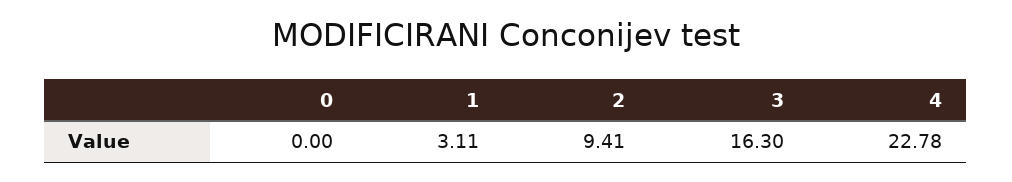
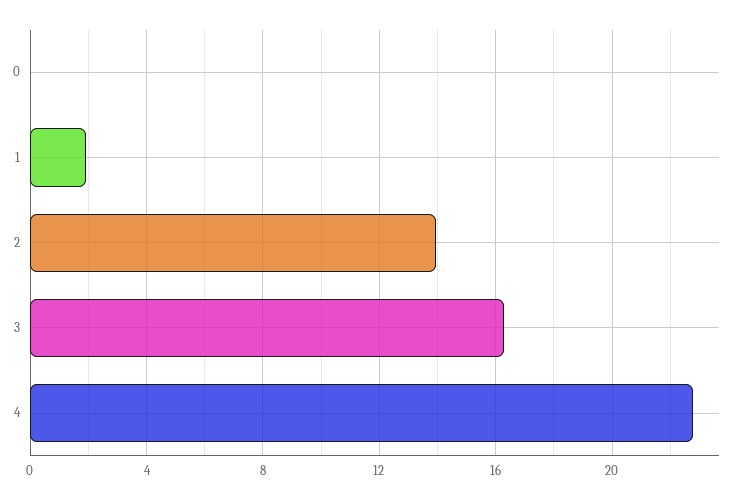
  {
    "0": 0,
-   "1": 3.11,
+   "1": 2,
-   "2": 9.41,
+   "2": 14,
    "3": 16.3,
    "4": 22.78
  }

